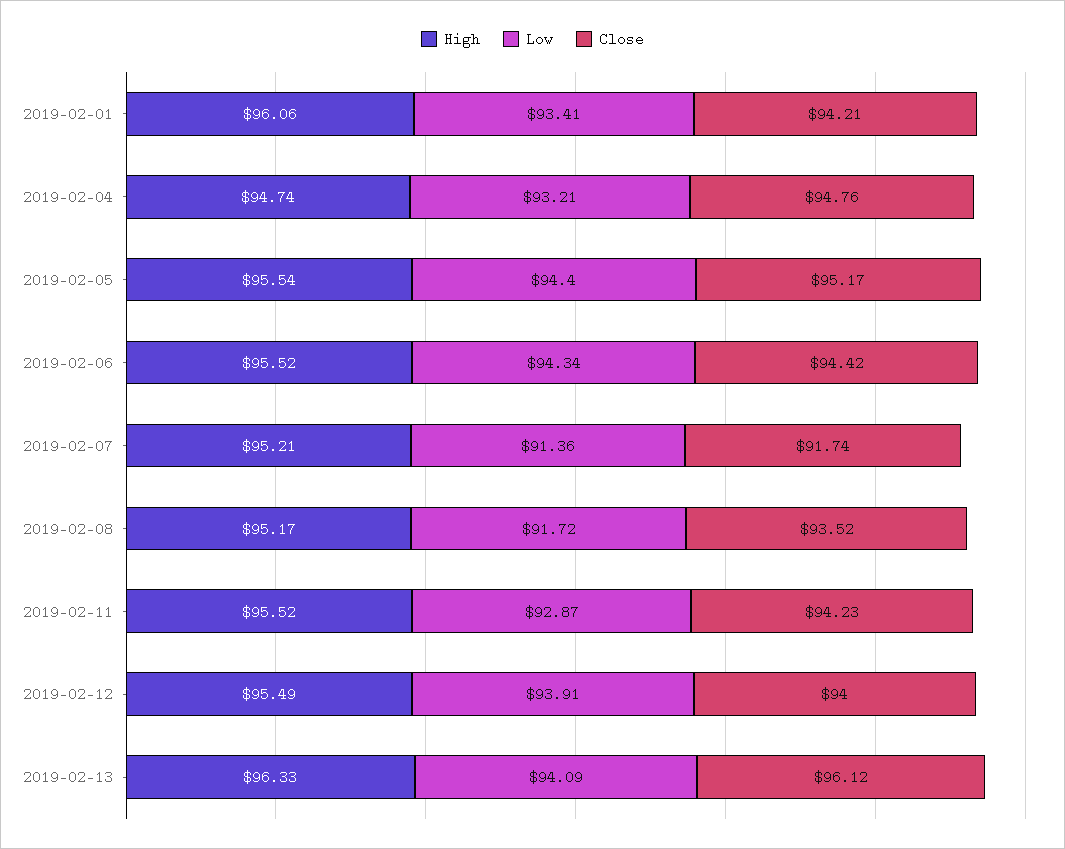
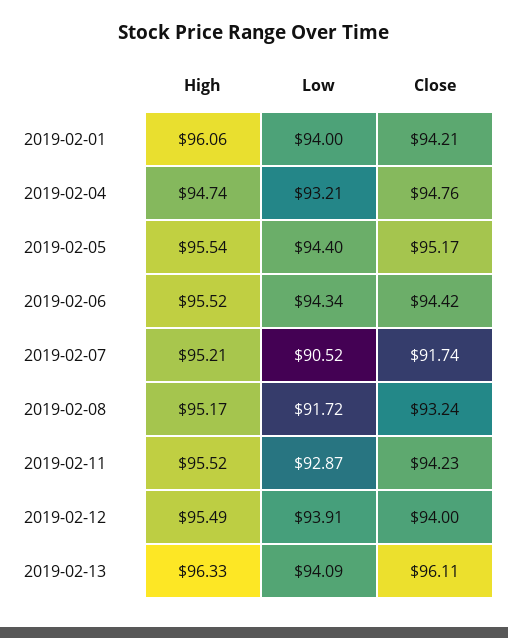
  {
    "High": {
      "2019-02-01": 96.06,
      "2019-02-04": 94.74,
      "2019-02-05": 95.54,
      "2019-02-06": 95.52,
      "2019-02-07": 95.21,
      "2019-02-08": 95.17,
      "2019-02-11": 95.52,
      "2019-02-12": 95.49,
      "2019-02-13": 96.33
    },
    "Low": {
-     "2019-02-01": 93.41,
+     "2019-02-01": 94,
      "2019-02-04": 93.21,
      "2019-02-05": 94.4,
      "2019-02-06": 94.34,
-     "2019-02-07": 91.36,
+     "2019-02-07": 90.52,
      "2019-02-08": 91.72,
      "2019-02-11": 92.87,
      "2019-02-12": 93.91,
      "2019-02-13": 94.09
    },
    "Close": {
      "2019-02-01": 94.21,
      "2019-02-04": 94.76,
      "2019-02-05": 95.17,
      "2019-02-06": 94.42,
      "2019-02-07": 91.74,
-     "2019-02-08": 93.52,
+     "2019-02-08": 93.24,
      "2019-02-11": 94.23,
      "2019-02-12": 94,
-     "2019-02-13": 96.12
+     "2019-02-13": 96.11
    }
  }

